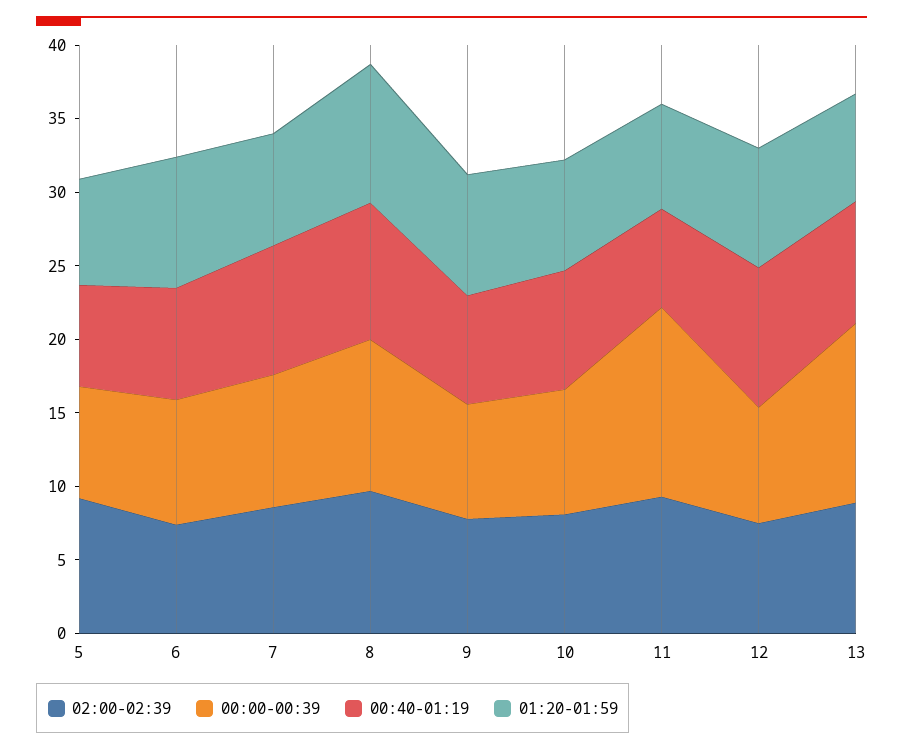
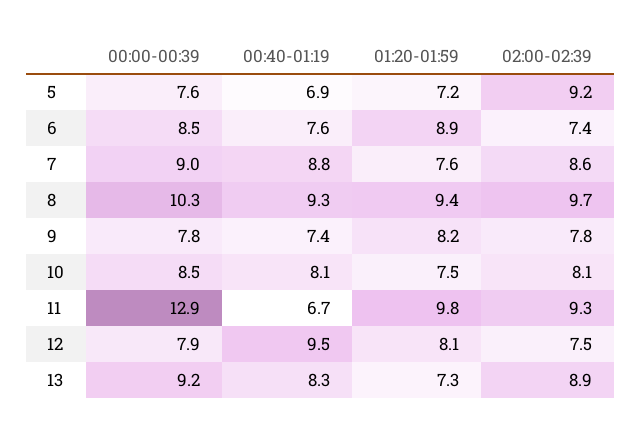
  {
    "02:00-02:39": {
      "5": 9.2,
      "6": 7.4,
      "7": 8.6,
      "8": 9.7,
      "9": 7.8,
      "10": 8.1,
      "11": 9.3,
      "12": 7.5,
      "13": 8.9
    },
    "00:00-00:39": {
      "5": 7.6,
      "6": 8.5,
      "7": 9,
      "8": 10.3,
      "9": 7.8,
      "10": 8.5,
      "11": 12.9,
      "12": 7.9,
-     "13": 12
+     "13": 9.2
    },
    "00:40-01:19": {
      "5": 6.9,
      "6": 7.6,
      "7": 8.8,
      "8": 9.3,
      "9": 7.4,
      "10": 8.1,
      "11": 6.7,
      "12": 9.5,
      "13": 8.3
    },
    "01:20-01:59": {
      "5": 7.2,
      "6": 8.9,
      "7": 7.6,
      "8": 9.4,
      "9": 8.2,
      "10": 7.5,
-     "11": 7,
+     "11": 9.8,
      "12": 8.1,
      "13": 7.3
    }
  }

